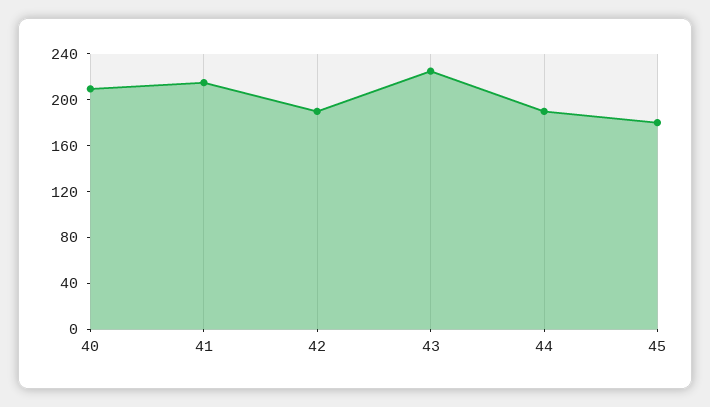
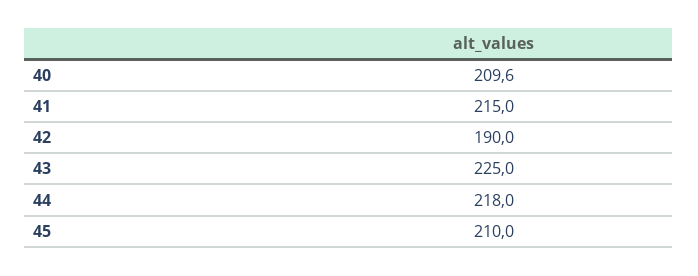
  {
    "40": 209.6,
    "41": 215,
    "42": 190,
    "43": 225,
-   "44": 190,
+   "44": 218,
-   "45": 180
+   "45": 210
  }

